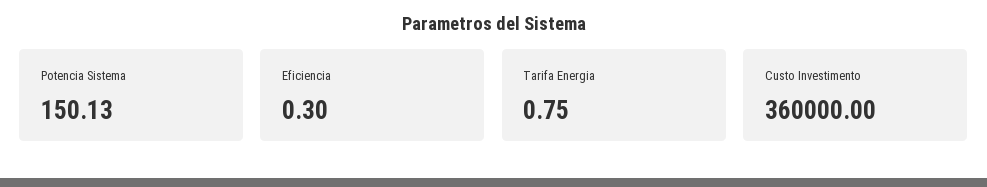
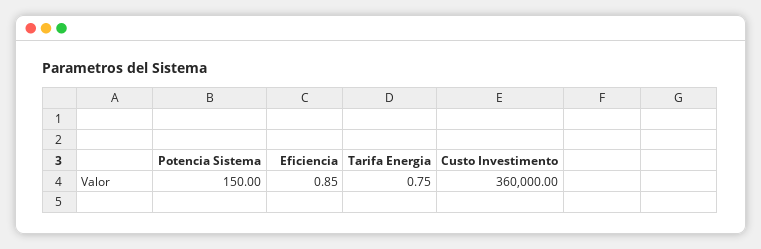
  {
-   "Potencia Sistema": 150.13,
+   "Potencia Sistema": 150,
-   "Eficiencia": 0.3,
+   "Eficiencia": 0.85,
    "Tarifa Energia": 0.75,
    "Custo Investimento": 360000
  }

